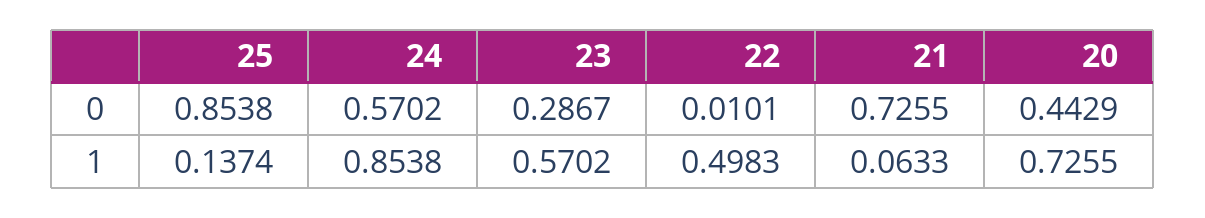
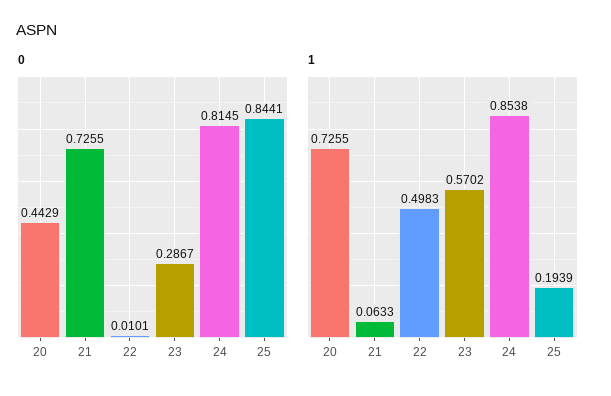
  {
    "0": {
-     "25": 0.8538,
+     "25": 0.8441,
-     "24": 0.5702,
+     "24": 0.8145,
      "23": 0.2867,
      "22": 0.0101,
      "21": 0.7255,
      "20": 0.4429
    },
    "1": {
-     "25": 0.1374,
+     "25": 0.1939,
      "24": 0.8538,
      "23": 0.5702,
      "22": 0.4983,
      "21": 0.0633,
      "20": 0.7255
    }
  }

